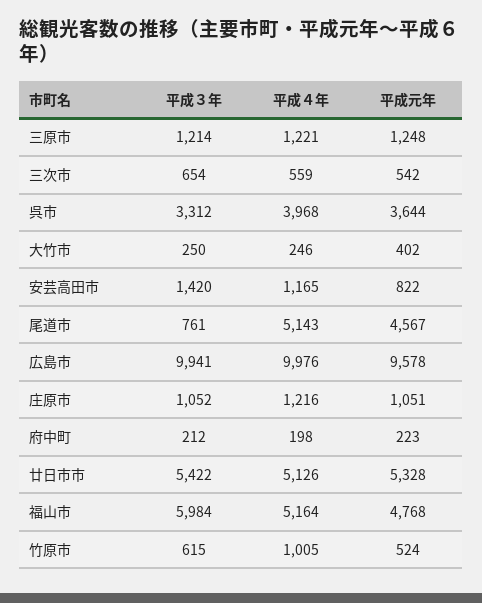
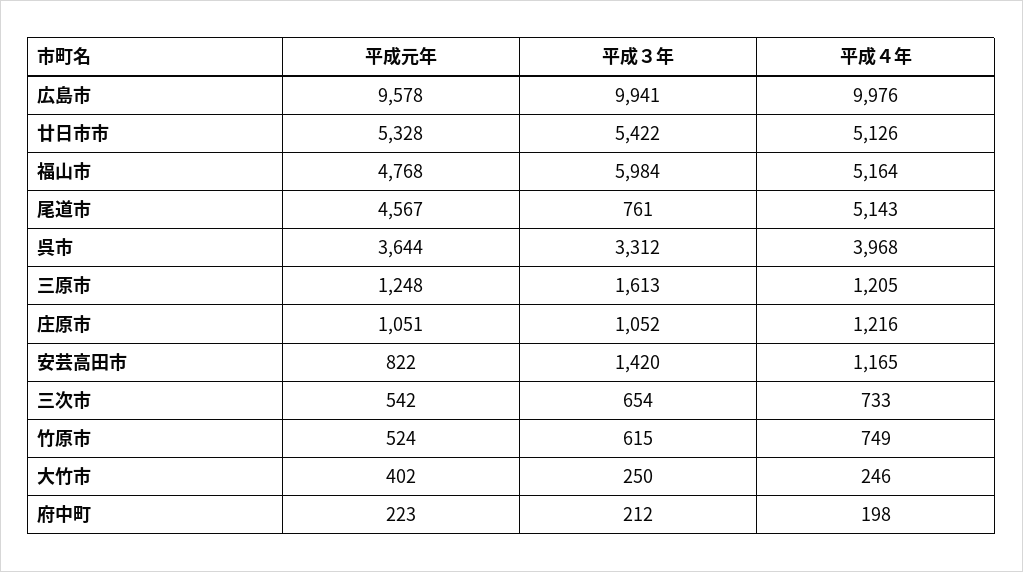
  {
    "平成３年": {
-     "三原市": 1214,
+     "三原市": 1613,
      "三次市": 654,
      "呉市": 3312,
      "大竹市": 250,
      "安芸高田市": 1420,
      "尾道市": 761,
      "広島市": 9941,
      "庄原市": 1052,
      "府中町": 212,
      "廿日市市": 5422,
      "福山市": 5984,
      "竹原市": 615
    },
    "平成４年": {
-     "三原市": 1221,
+     "三原市": 1205,
-     "三次市": 559,
+     "三次市": 733,
      "呉市": 3968,
      "大竹市": 246,
      "安芸高田市": 1165,
      "尾道市": 5143,
      "広島市": 9976,
      "庄原市": 1216,
      "府中町": 198,
      "廿日市市": 5126,
      "福山市": 5164,
-     "竹原市": 1005
+     "竹原市": 749
    },
    "平成元年": {
      "三原市": 1248,
      "三次市": 542,
      "呉市": 3644,
      "大竹市": 402,
      "安芸高田市": 822,
      "尾道市": 4567,
      "広島市": 9578,
      "庄原市": 1051,
      "府中町": 223,
      "廿日市市": 5328,
      "福山市": 4768,
      "竹原市": 524
    }
  }

